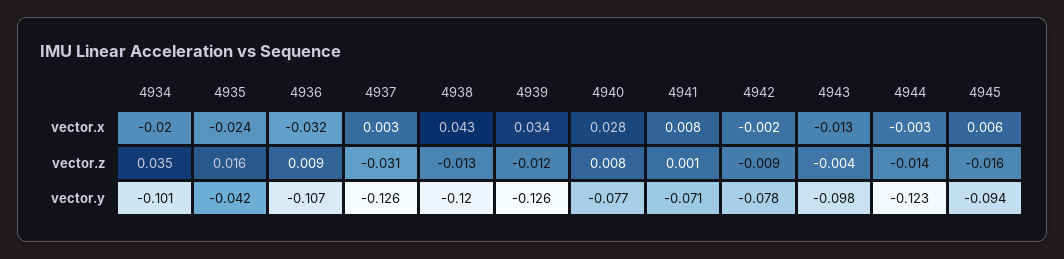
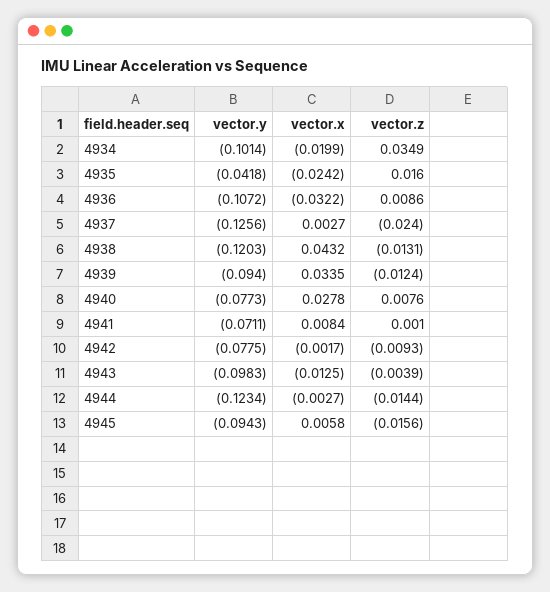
  {
    "4934": {
      "vector.x": -0.0199,
      "vector.z": 0.0349,
      "vector.y": -0.1014
    },
    "4935": {
      "vector.x": -0.0242,
      "vector.z": 0.016,
      "vector.y": -0.0418
    },
    "4936": {
      "vector.x": -0.0322,
      "vector.z": 0.0086,
      "vector.y": -0.1072
    },
    "4937": {
      "vector.x": 0.0027,
-     "vector.z": -0.031,
+     "vector.z": -0.024,
      "vector.y": -0.1256
    },
    "4938": {
      "vector.x": 0.0432,
      "vector.z": -0.0131,
      "vector.y": -0.1203
    },
    "4939": {
      "vector.x": 0.0335,
      "vector.z": -0.0124,
-     "vector.y": -0.126
+     "vector.y": -0.094
    },
    "4940": {
      "vector.x": 0.0278,
      "vector.z": 0.0076,
      "vector.y": -0.0773
    },
    "4941": {
      "vector.x": 0.0084,
      "vector.z": 0.001,
      "vector.y": -0.0711
    },
    "4942": {
      "vector.x": -0.0017,
      "vector.z": -0.0093,
      "vector.y": -0.0775
    },
    "4943": {
      "vector.x": -0.0125,
      "vector.z": -0.0039,
      "vector.y": -0.0983
    },
    "4944": {
      "vector.x": -0.0027,
      "vector.z": -0.0144,
      "vector.y": -0.1234
    },
    "4945": {
      "vector.x": 0.0058,
      "vector.z": -0.0156,
      "vector.y": -0.0943
    }
  }

